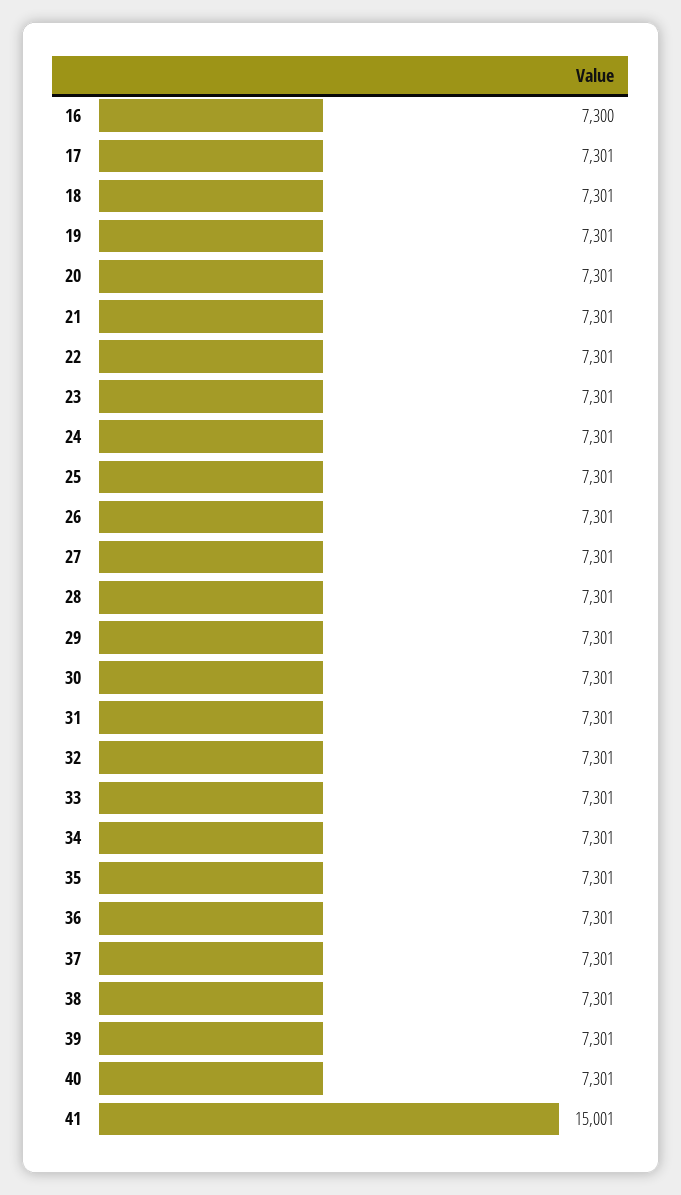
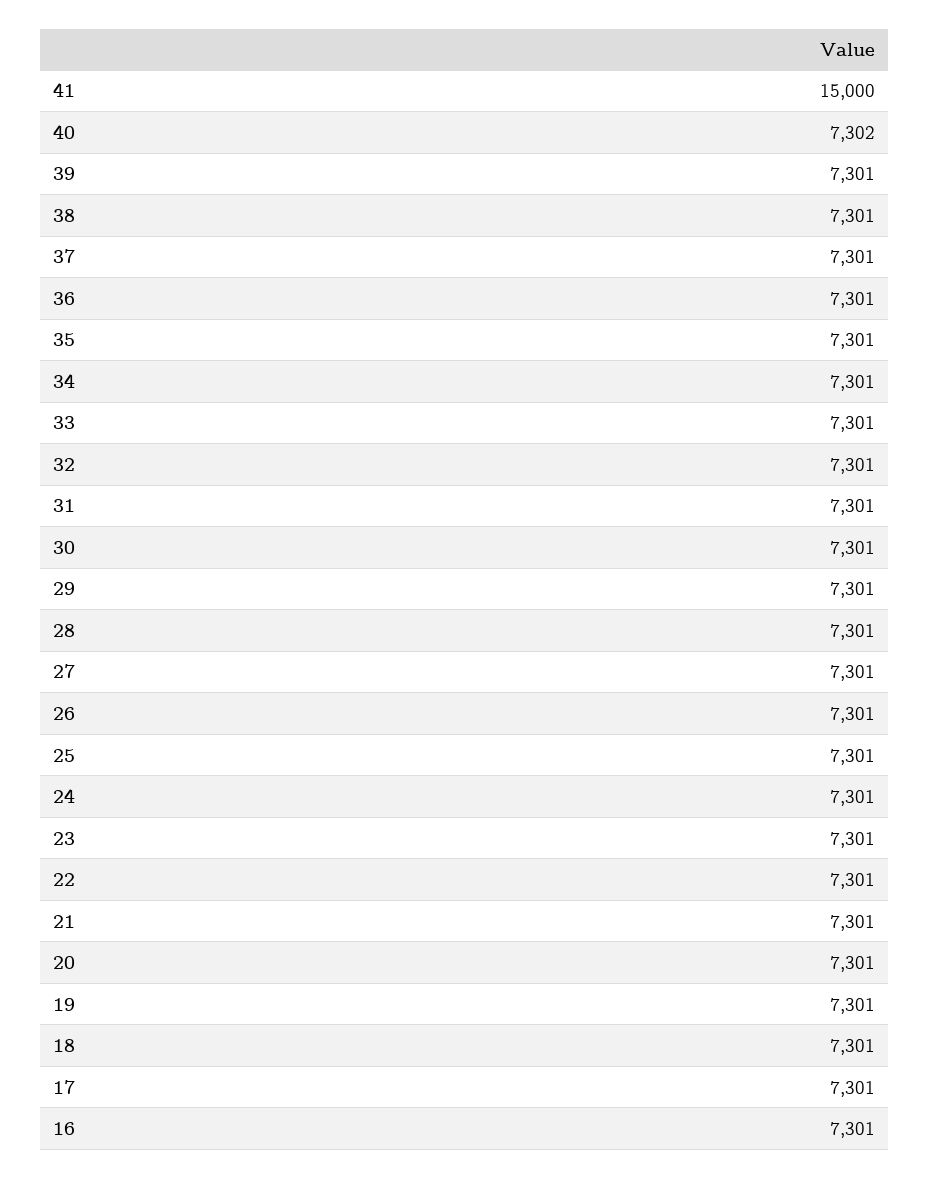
  {
-   "16": 7300,
+   "16": 7301,
    "17": 7301,
    "18": 7301,
    "19": 7301,
    "20": 7301,
    "21": 7301,
    "22": 7301,
    "23": 7301,
    "24": 7301,
    "25": 7301,
    "26": 7301,
    "27": 7301,
    "28": 7301,
    "29": 7301,
    "30": 7301,
    "31": 7301,
    "32": 7301,
    "33": 7301,
    "34": 7301,
    "35": 7301,
    "36": 7301,
    "37": 7301,
    "38": 7301,
    "39": 7301,
-   "40": 7301,
+   "40": 7302,
-   "41": 15001
+   "41": 15000
  }

